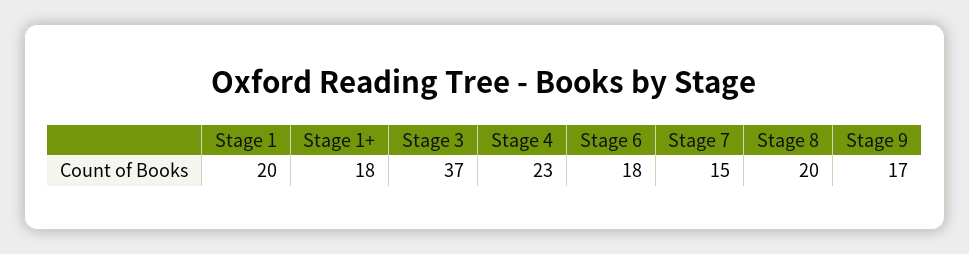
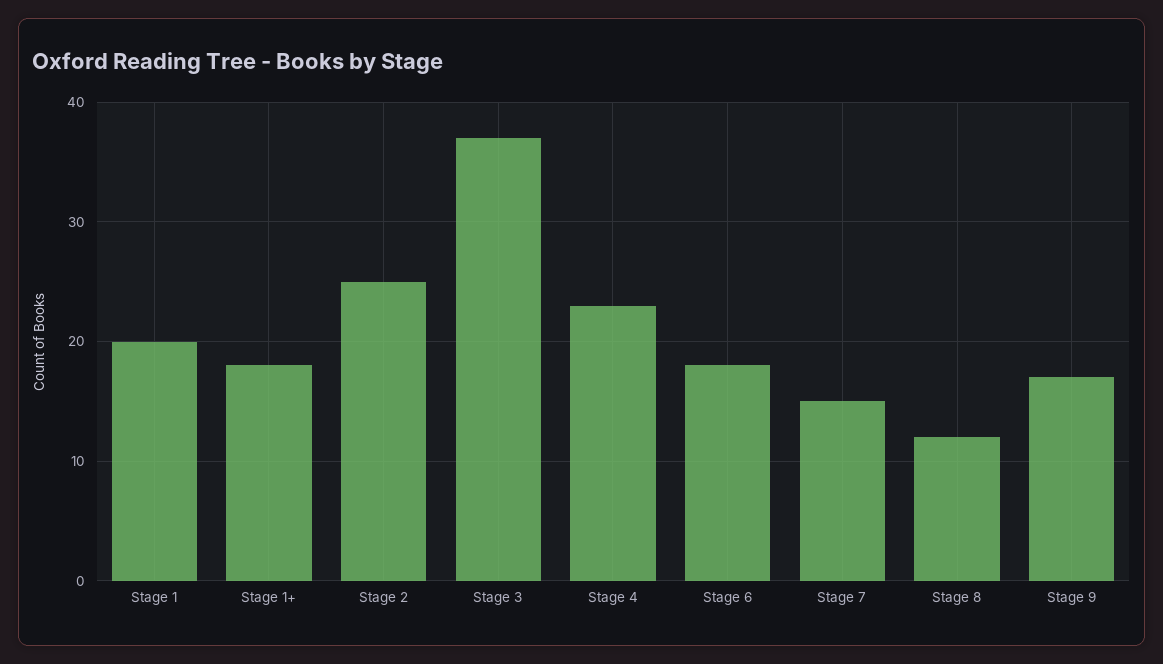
  {
    "Stage 1": 20,
    "Stage 1+": 18,
    "Stage 3": 37,
    "Stage 4": 23,
    "Stage 6": 18,
    "Stage 7": 15,
-   "Stage 8": 20,
+   "Stage 8": 12,
-   "Stage 9": 17
+   "Stage 9": 17,
+   "Stage 2": 25
  }

